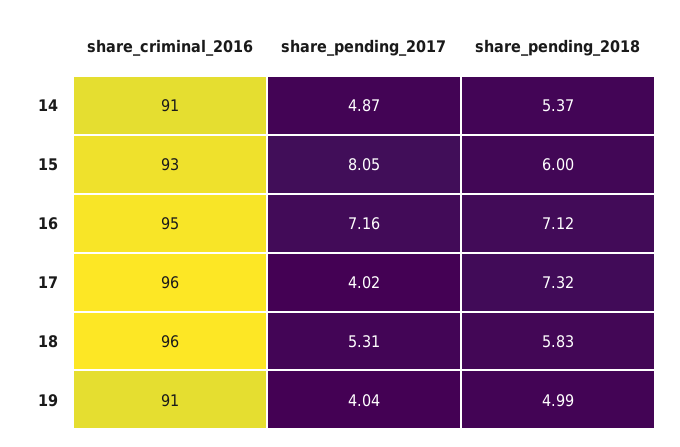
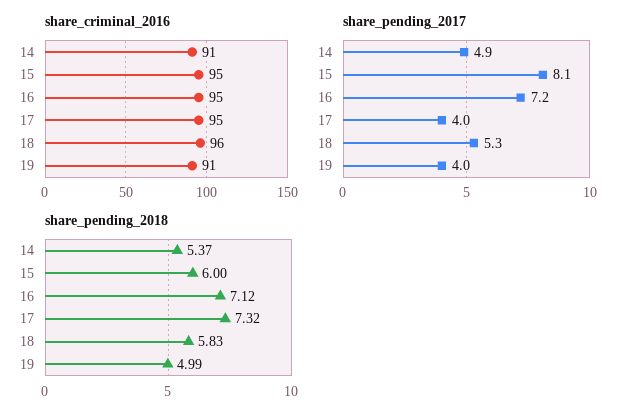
  {
    "share_criminal_2016": {
      "14": 91,
-     "15": 93,
+     "15": 95,
      "16": 95,
-     "17": 96,
+     "17": 95,
      "18": 96,
      "19": 91
    },
    "share_pending_2017": {
      "14": 4.87,
      "15": 8.05,
      "16": 7.16,
      "17": 4.02,
      "18": 5.31,
      "19": 4.04
    },
    "share_pending_2018": {
      "14": 5.37,
      "15": 6,
      "16": 7.12,
      "17": 7.32,
      "18": 5.83,
      "19": 4.99
    }
  }

